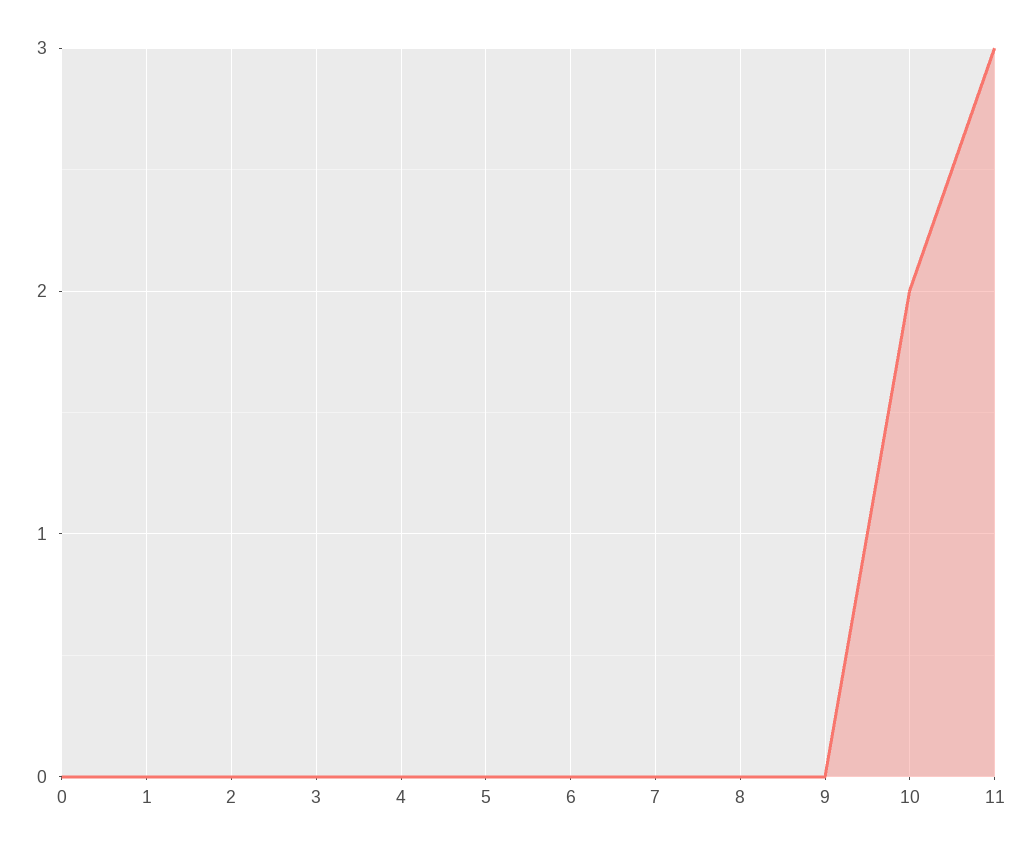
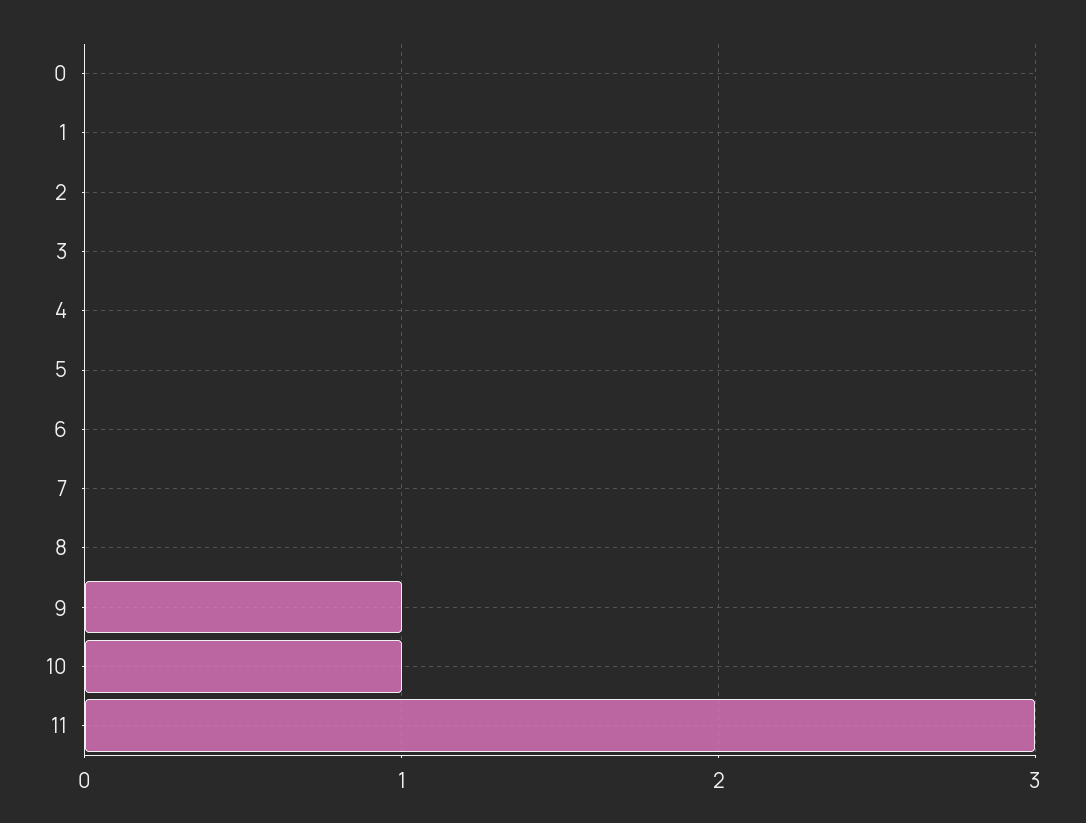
  {
    "0": 0,
    "1": 0,
    "2": 0,
    "3": 0,
    "4": 0,
    "5": 0,
    "6": 0,
    "7": 0,
    "8": 0,
-   "9": 0,
+   "9": 1,
-   "10": 2,
+   "10": 1,
    "11": 3
  }

